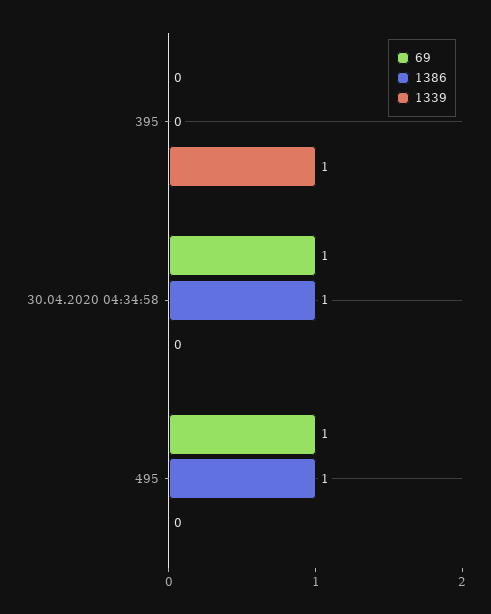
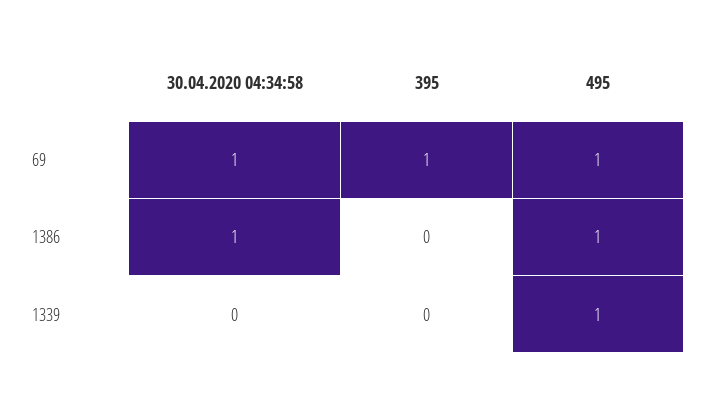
  {
    "69": {
-     "395": 0,
+     "395": 1,
      "30.04.2020 04:34:58": 1,
      "495": 1
    },
    "1386": {
      "395": 0,
      "30.04.2020 04:34:58": 1,
      "495": 1
    },
    "1339": {
-     "395": 1,
+     "395": 0,
      "30.04.2020 04:34:58": 0,
-     "495": 0
+     "495": 1
    }
  }

